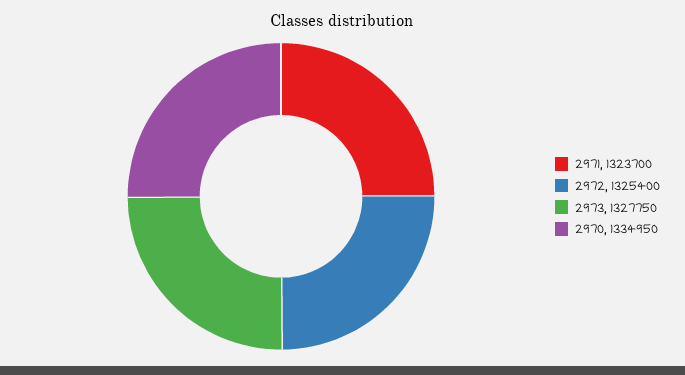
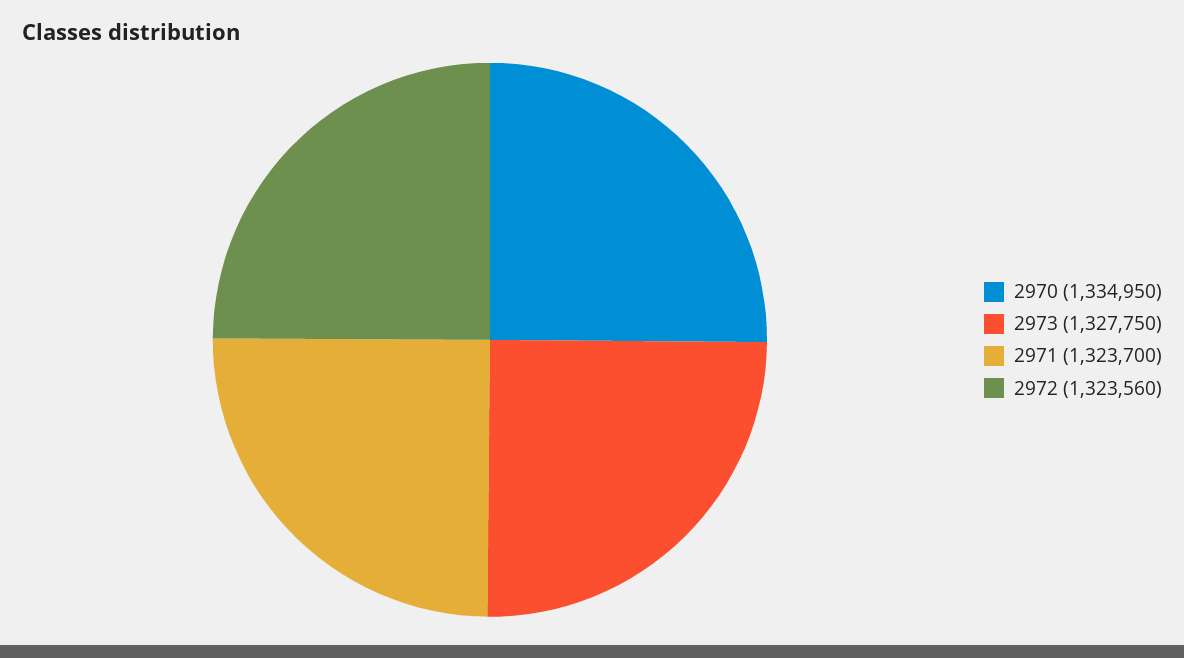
  {
    "2971": 1323700,
-   "2972": 1325400,
+   "2972": 1323560,
    "2973": 1327750,
    "2970": 1334950
  }

